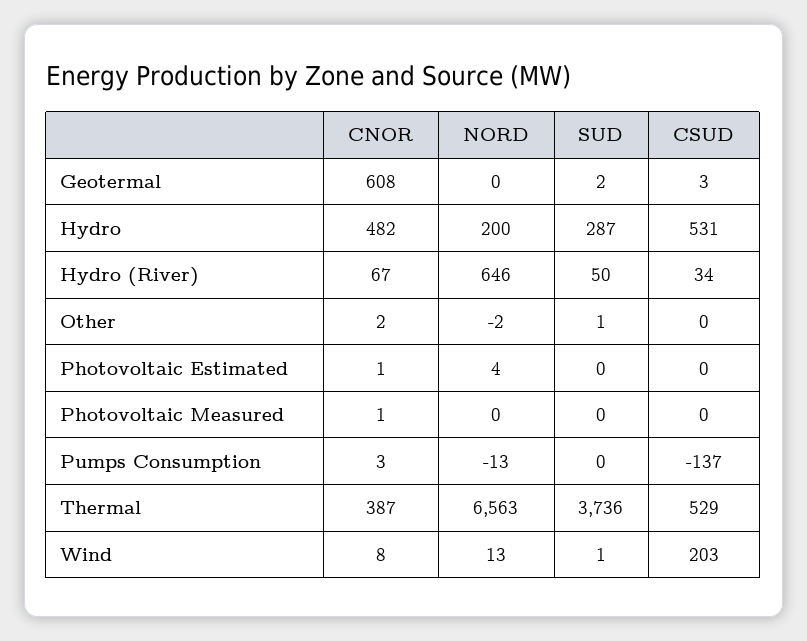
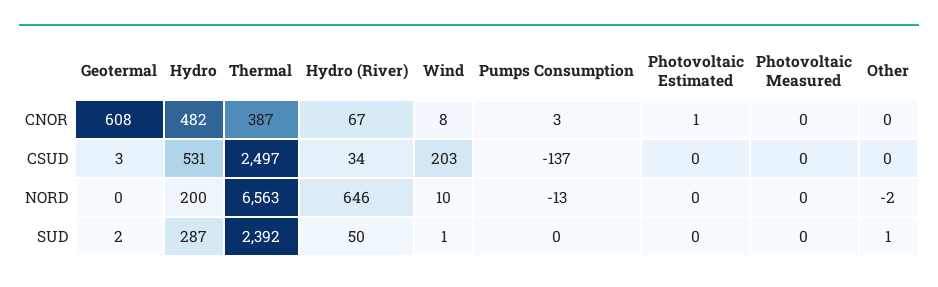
  {
    "CNOR": {
      "Geotermal": 608,
      "Hydro": 482,
      "Hydro (River)": 67,
-     "Other": 2,
+     "Other": 0,
      "Photovoltaic Estimated": 1,
-     "Photovoltaic Measured": 1,
+     "Photovoltaic Measured": 0,
      "Pumps Consumption": 3,
      "Thermal": 387,
      "Wind": 8
    },
    "NORD": {
      "Geotermal": 0,
      "Hydro": 200,
      "Hydro (River)": 646,
      "Other": -2,
-     "Photovoltaic Estimated": 4,
+     "Photovoltaic Estimated": 0,
      "Photovoltaic Measured": 0,
      "Pumps Consumption": -13,
      "Thermal": 6563,
-     "Wind": 13
+     "Wind": 10
    },
    "SUD": {
      "Geotermal": 2,
      "Hydro": 287,
      "Hydro (River)": 50,
      "Other": 1,
      "Photovoltaic Estimated": 0,
      "Photovoltaic Measured": 0,
      "Pumps Consumption": 0,
-     "Thermal": 3736,
+     "Thermal": 2392,
      "Wind": 1
    },
    "CSUD": {
      "Geotermal": 3,
      "Hydro": 531,
      "Hydro (River)": 34,
      "Other": 0,
      "Photovoltaic Estimated": 0,
      "Photovoltaic Measured": 0,
      "Pumps Consumption": -137,
-     "Thermal": 529,
+     "Thermal": 2497,
      "Wind": 203
    }
  }

